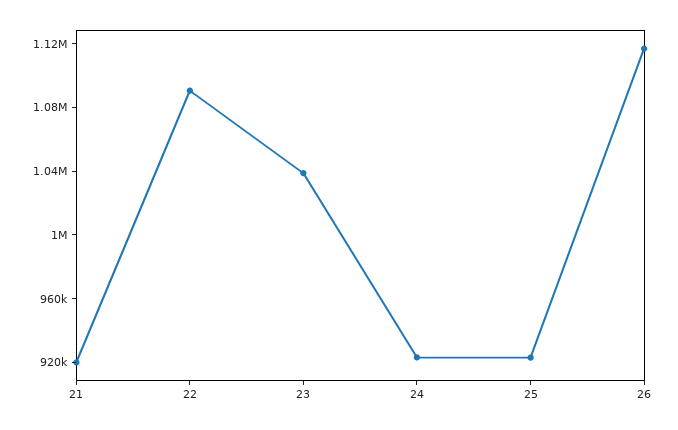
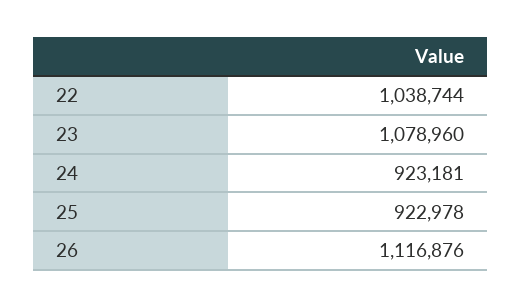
  {
-   "21": 920000,
-   "22": 1090000,
+   "22": 1038744,
-   "23": 1040000,
+   "23": 1078960,
    "24": 923181,
    "25": 922978,
    "26": 1116876
  }

